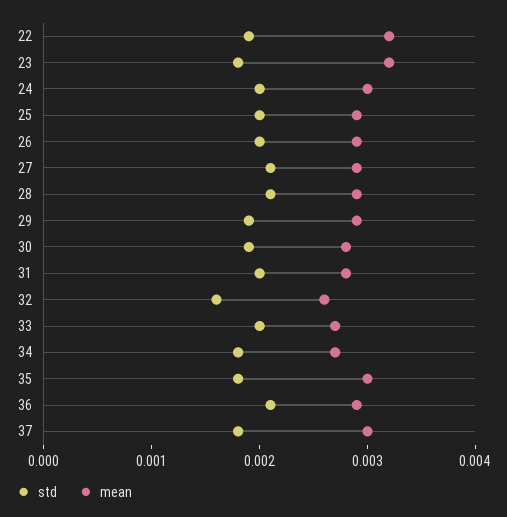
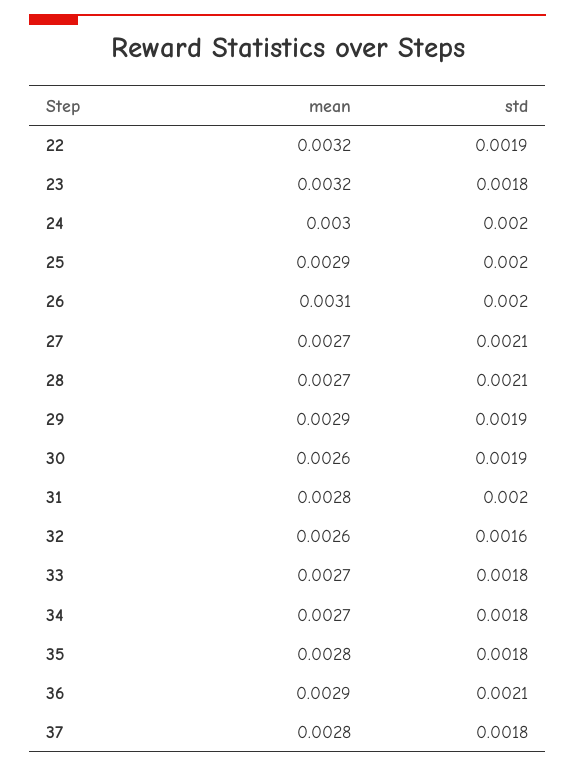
  {
    "std": {
      "22": 0.0019,
      "23": 0.0018,
      "24": 0.002,
      "25": 0.002,
      "26": 0.002,
      "27": 0.0021,
      "28": 0.0021,
      "29": 0.0019,
      "30": 0.0019,
      "31": 0.002,
      "32": 0.0016,
-     "33": 0.002,
+     "33": 0.0018,
      "34": 0.0018,
      "35": 0.0018,
      "36": 0.0021,
      "37": 0.0018
    },
    "mean": {
      "22": 0.0032,
      "23": 0.0032,
      "24": 0.003,
      "25": 0.0029,
-     "26": 0.0029,
+     "26": 0.0031,
-     "27": 0.0029,
+     "27": 0.0027,
-     "28": 0.0029,
+     "28": 0.0027,
      "29": 0.0029,
-     "30": 0.0028,
+     "30": 0.0026,
      "31": 0.0028,
      "32": 0.0026,
      "33": 0.0027,
      "34": 0.0027,
-     "35": 0.003,
+     "35": 0.0028,
      "36": 0.0029,
-     "37": 0.003
+     "37": 0.0028
    }
  }

